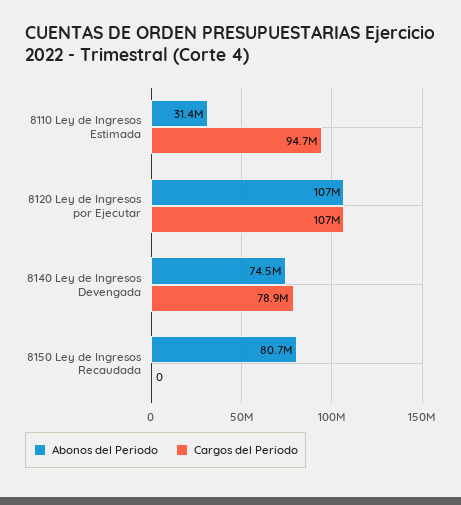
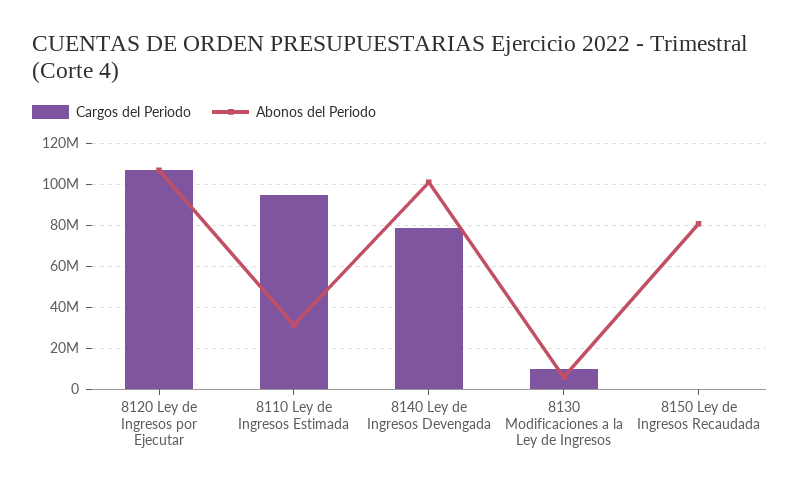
  {
    "Abonos del Periodo": {
      "8110 Ley de Ingresos Estimada": 31400000,
      "8120 Ley de Ingresos por Ejecutar": 107000000,
-     "8140 Ley de Ingresos Devengada": 74500000,
+     "8140 Ley de Ingresos Devengada": 100000000,
-     "8150 Ley de Ingresos Recaudada": 80700000
+     "8150 Ley de Ingresos Recaudada": 80700000,
+     "8130 Modificaciones a la Ley de Ingresos": 5000000
    },
    "Cargos del Periodo": {
      "8110 Ley de Ingresos Estimada": 94700000,
      "8120 Ley de Ingresos por Ejecutar": 107000000,
      "8140 Ley de Ingresos Devengada": 78900000,
-     "8150 Ley de Ingresos Recaudada": 0
+     "8150 Ley de Ingresos Recaudada": 0,
+     "8130 Modificaciones a la Ley de Ingresos": 10000000
    }
  }

